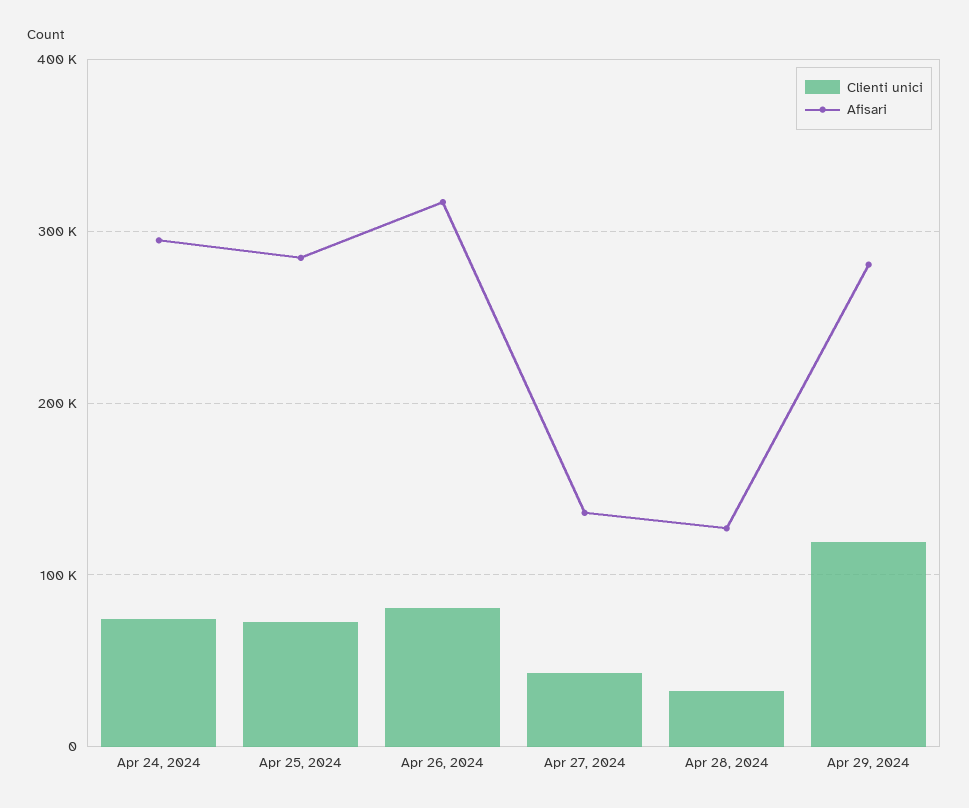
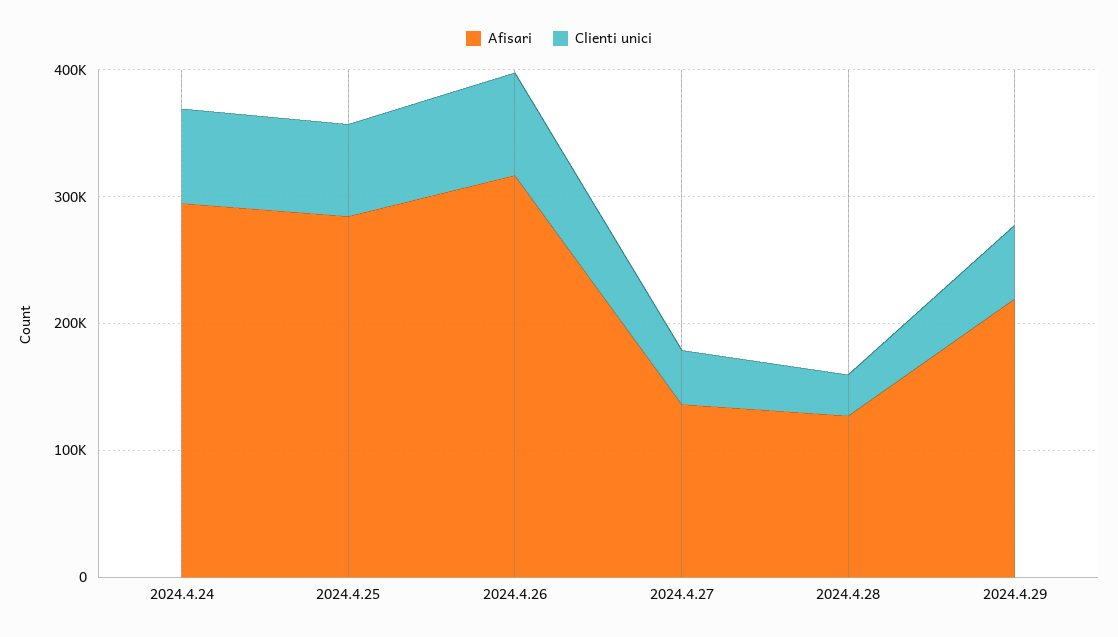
  {
    "Clienti unici": {
      "Apr 24, 2024": 70000,
      "Apr 25, 2024": 70000,
      "Apr 26, 2024": 80000,
      "Apr 27, 2024": 40000,
      "Apr 28, 2024": 30000,
-     "Apr 29, 2024": 120000
+     "Apr 29, 2024": 60000
    },
    "Afisari": {
      "Apr 24, 2024": 290000,
      "Apr 25, 2024": 280000,
      "Apr 26, 2024": 320000,
      "Apr 27, 2024": 140000,
      "Apr 28, 2024": 130000,
-     "Apr 29, 2024": 280000
+     "Apr 29, 2024": 220000
    }
  }

